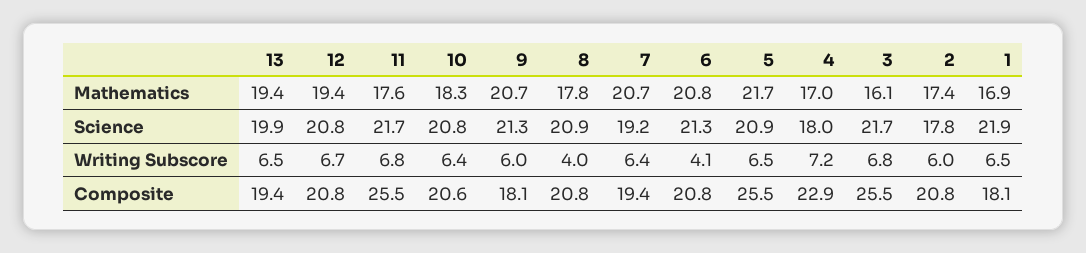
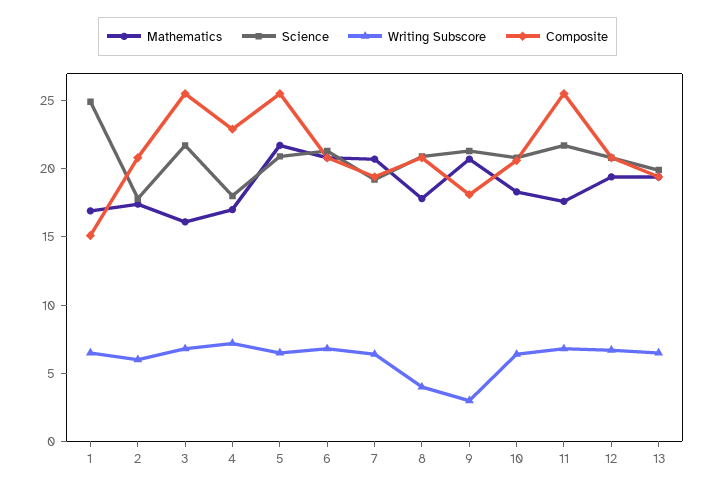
  {
    "Mathematics": {
      "13": 19.4,
      "12": 19.4,
      "11": 17.6,
      "10": 18.3,
      "9": 20.7,
      "8": 17.8,
      "7": 20.7,
      "6": 20.8,
      "5": 21.7,
      "4": 17,
      "3": 16.1,
      "2": 17.4,
      "1": 16.9
    },
    "Science": {
      "13": 19.9,
      "12": 20.8,
      "11": 21.7,
      "10": 20.8,
      "9": 21.3,
      "8": 20.9,
      "7": 19.2,
      "6": 21.3,
      "5": 20.9,
      "4": 18,
      "3": 21.7,
      "2": 17.8,
-     "1": 21.9
+     "1": 25
    },
    "Writing Subscore": {
      "13": 6.5,
      "12": 6.7,
      "11": 6.8,
      "10": 6.4,
-     "9": 6,
+     "9": 3,
      "8": 4,
      "7": 6.4,
-     "6": 4.1,
+     "6": 7,
      "5": 6.5,
      "4": 7.2,
      "3": 6.8,
      "2": 6,
      "1": 6.5
    },
    "Composite": {
      "13": 19.4,
      "12": 20.8,
      "11": 25.5,
      "10": 20.6,
      "9": 18.1,
      "8": 20.8,
      "7": 19.4,
      "6": 20.8,
      "5": 25.5,
      "4": 22.9,
      "3": 25.5,
      "2": 20.8,
-     "1": 18.1
+     "1": 15
    }
  }

